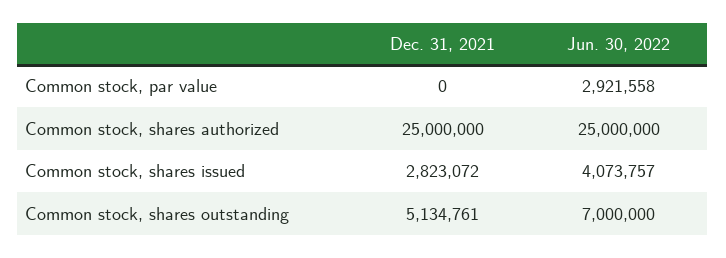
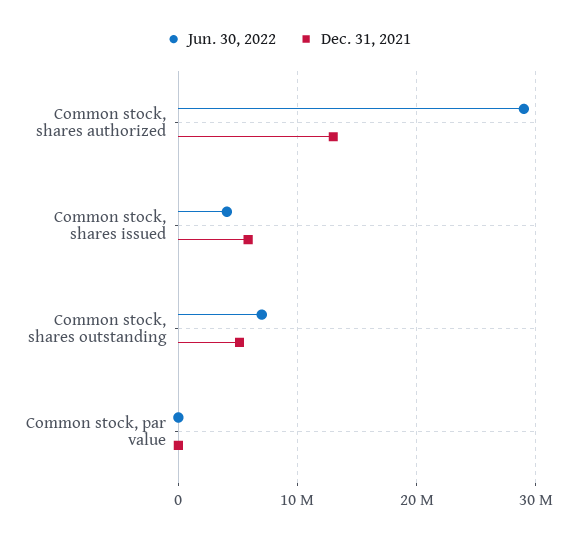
  {
    "Dec. 31, 2021": {
      "Common stock, par value": 0,
-     "Common stock, shares authorized": 25000000,
+     "Common stock, shares authorized": 13000000,
-     "Common stock, shares issued": 2823072,
+     "Common stock, shares issued": 6000000,
      "Common stock, shares outstanding": 5134761
    },
    "Jun. 30, 2022": {
-     "Common stock, par value": 2921558,
+     "Common stock, par value": 0,
-     "Common stock, shares authorized": 25000000,
+     "Common stock, shares authorized": 29000000,
      "Common stock, shares issued": 4073757,
      "Common stock, shares outstanding": 7000000
    }
  }

